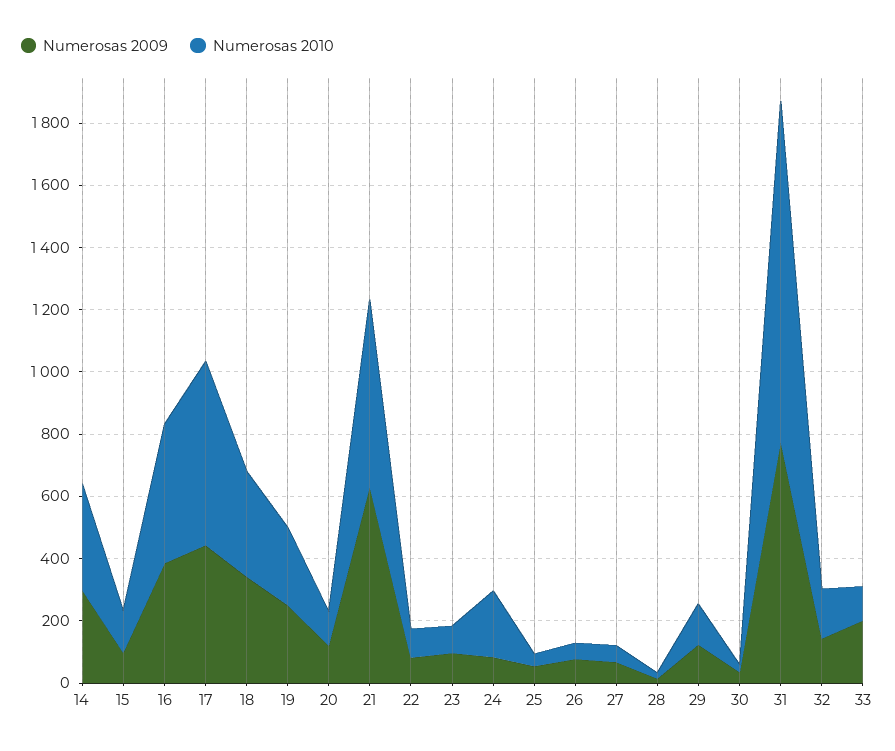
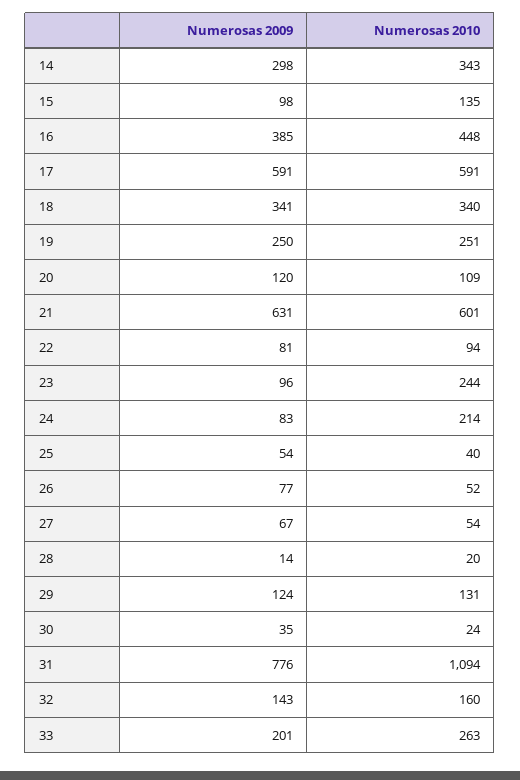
  {
    "Numerosas 2009": {
      "14": 298,
      "15": 98,
      "16": 385,
-     "17": 450,
+     "17": 591,
      "18": 341,
      "19": 250,
      "20": 120,
      "21": 631,
      "22": 81,
      "23": 96,
      "24": 83,
      "25": 54,
      "26": 77,
      "27": 67,
      "28": 14,
      "29": 124,
      "30": 35,
      "31": 776,
      "32": 143,
      "33": 201
    },
    "Numerosas 2010": {
      "14": 343,
      "15": 135,
      "16": 448,
      "17": 591,
      "18": 340,
      "19": 251,
      "20": 109,
      "21": 601,
      "22": 94,
-     "23": 100,
+     "23": 244,
      "24": 214,
      "25": 40,
      "26": 52,
      "27": 54,
      "28": 20,
      "29": 131,
      "30": 24,
      "31": 1094,
      "32": 160,
-     "33": 100
+     "33": 263
    }
  }

